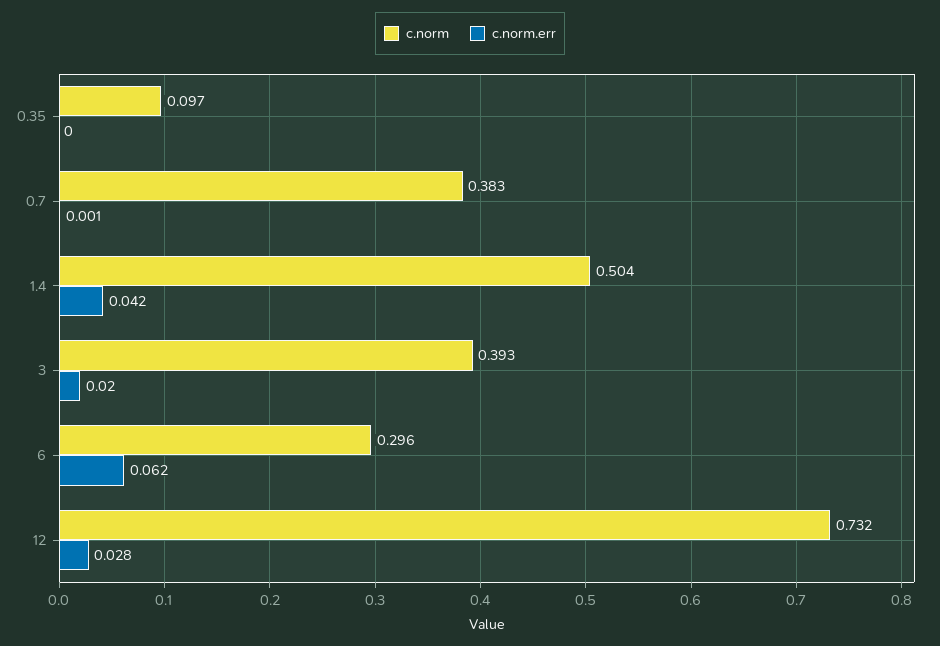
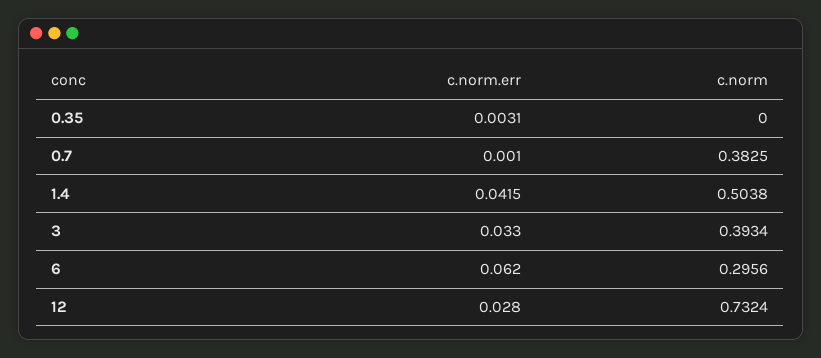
  {
    "c.norm": {
-     "0.35": 0.097,
+     "0.35": 0,
      "0.7": 0.3825,
      "1.4": 0.5038,
      "3": 0.3934,
      "6": 0.2956,
      "12": 0.7324
    },
    "c.norm.err": {
-     "0.35": 0,
+     "0.35": 0.0031,
      "0.7": 0.001,
      "1.4": 0.0415,
-     "3": 0.02,
+     "3": 0.033,
      "6": 0.062,
      "12": 0.028
    }
  }

